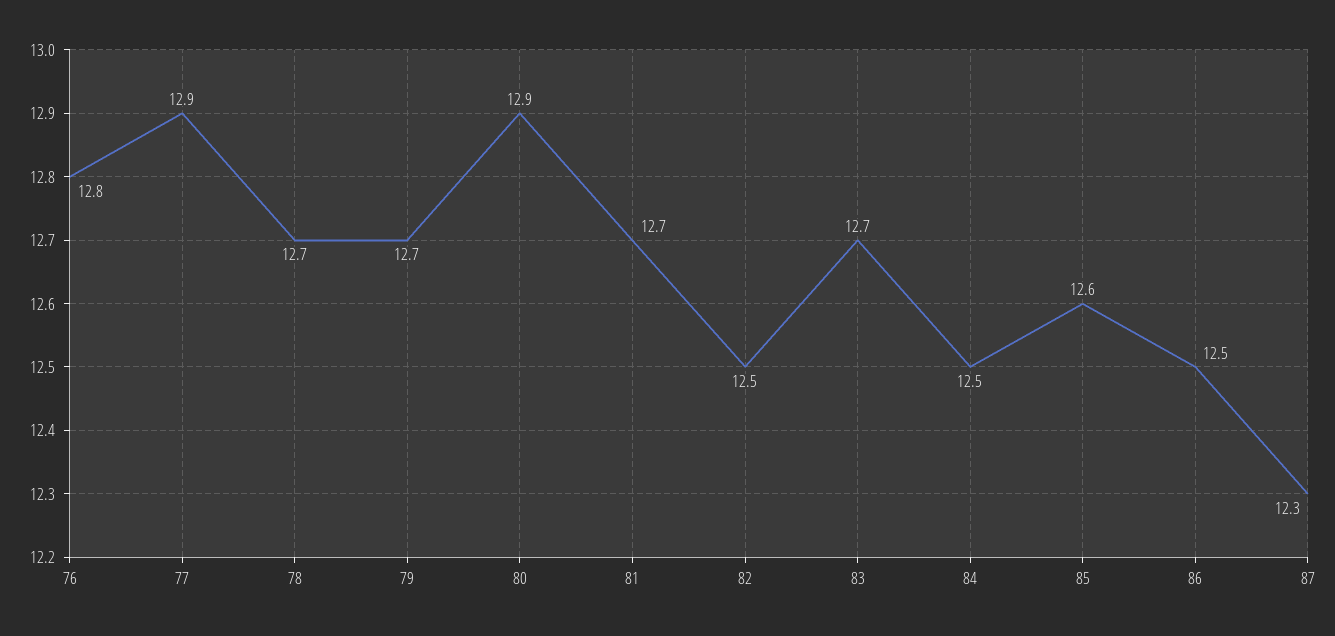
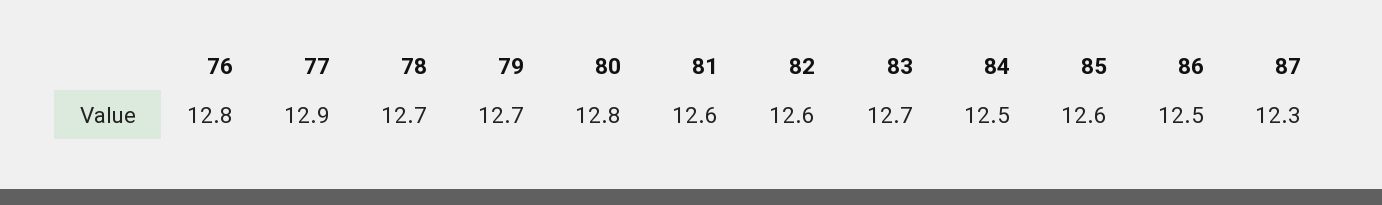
  {
    "76": 12.8,
    "77": 12.9,
    "78": 12.7,
    "79": 12.7,
-   "80": 12.9,
+   "80": 12.8,
-   "81": 12.7,
+   "81": 12.6,
-   "82": 12.5,
+   "82": 12.6,
    "83": 12.7,
    "84": 12.5,
    "85": 12.6,
    "86": 12.5,
    "87": 12.3
  }

